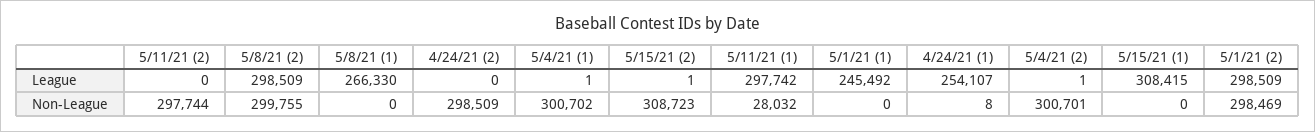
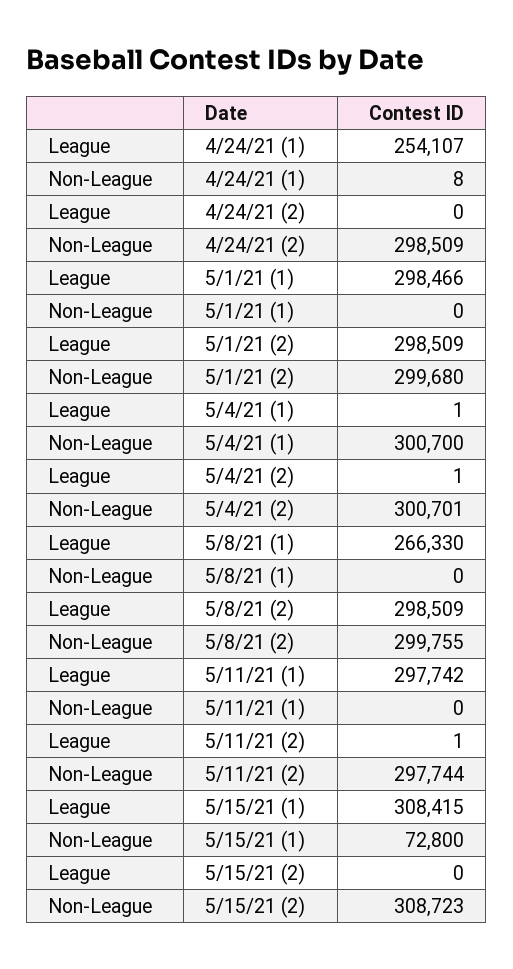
  {
    "5/11/21 (2)": {
-     "League": 0,
+     "League": 1,
      "Non-League": 297744
    },
    "5/8/21 (2)": {
      "League": 298509,
      "Non-League": 299755
    },
    "5/8/21 (1)": {
      "League": 266330,
      "Non-League": 0
    },
    "4/24/21 (2)": {
      "League": 0,
      "Non-League": 298509
    },
    "5/4/21 (1)": {
      "League": 1,
-     "Non-League": 300702
+     "Non-League": 300700
    },
    "5/15/21 (2)": {
-     "League": 1,
+     "League": 0,
      "Non-League": 308723
    },
    "5/11/21 (1)": {
      "League": 297742,
-     "Non-League": 28032
+     "Non-League": 0
    },
    "5/1/21 (1)": {
-     "League": 245492,
+     "League": 298466,
      "Non-League": 0
    },
    "4/24/21 (1)": {
      "League": 254107,
      "Non-League": 8
    },
    "5/4/21 (2)": {
      "League": 1,
      "Non-League": 300701
    },
    "5/15/21 (1)": {
      "League": 308415,
-     "Non-League": 0
+     "Non-League": 72800
    },
    "5/1/21 (2)": {
      "League": 298509,
-     "Non-League": 298469
+     "Non-League": 299680
    }
  }

